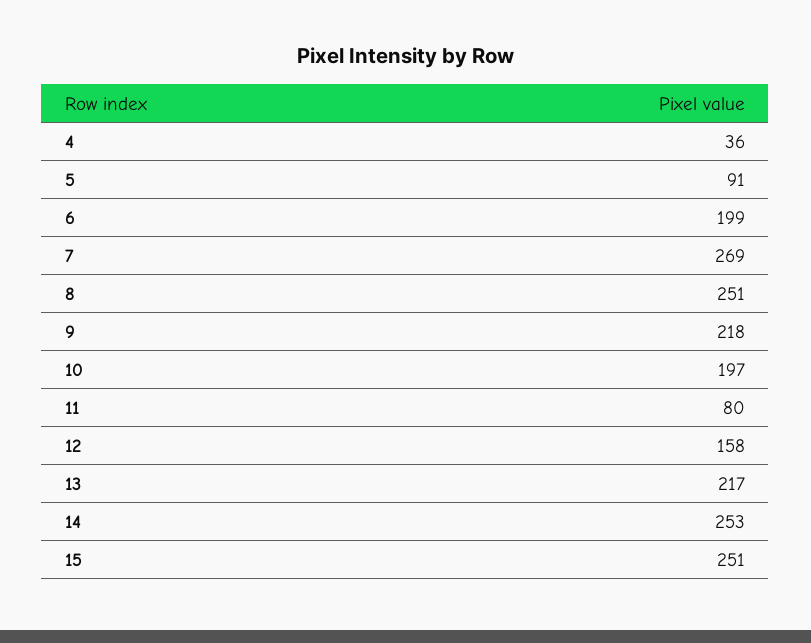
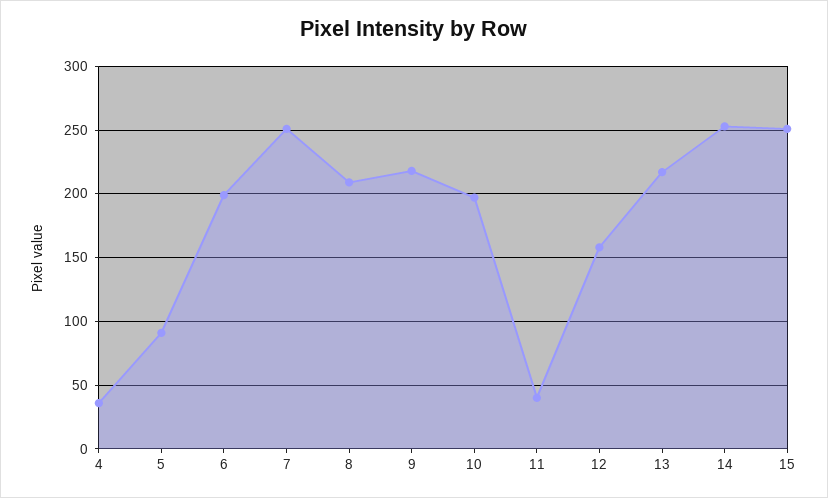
  {
    "4": 36,
    "5": 91,
    "6": 199,
-   "7": 269,
+   "7": 250,
-   "8": 251,
+   "8": 210,
    "9": 218,
    "10": 197,
-   "11": 80,
+   "11": 40,
    "12": 158,
    "13": 217,
    "14": 253,
    "15": 251
  }

